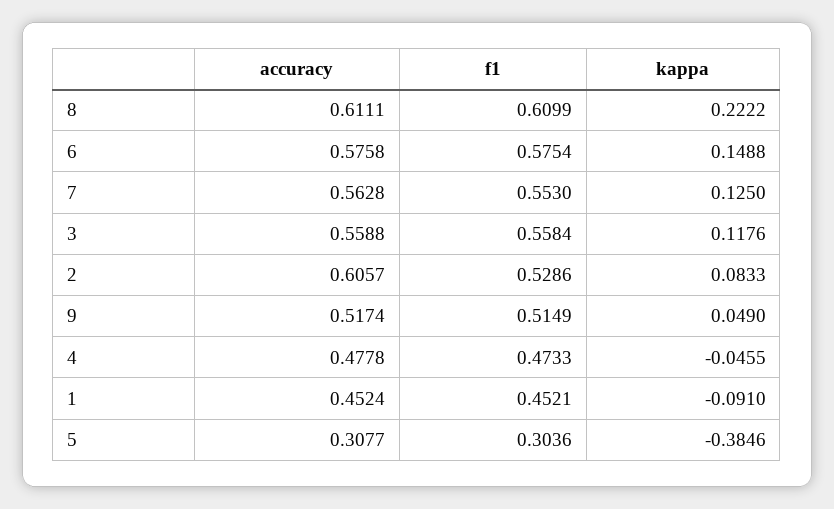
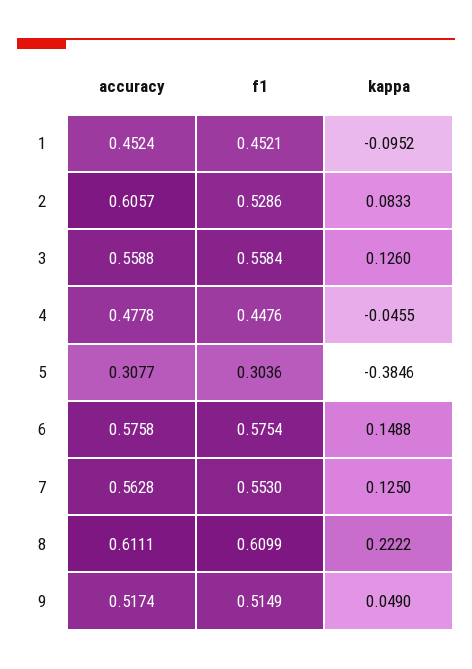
  {
    "accuracy": {
      "8": 0.6111,
      "6": 0.5758,
      "7": 0.5628,
      "3": 0.5588,
      "2": 0.6057,
      "9": 0.5174,
      "4": 0.4778,
      "1": 0.4524,
      "5": 0.3077
    },
    "f1": {
      "8": 0.6099,
      "6": 0.5754,
      "7": 0.553,
      "3": 0.5584,
      "2": 0.5286,
      "9": 0.5149,
-     "4": 0.4733,
+     "4": 0.4476,
      "1": 0.4521,
      "5": 0.3036
    },
    "kappa": {
      "8": 0.2222,
      "6": 0.1488,
      "7": 0.125,
-     "3": 0.1176,
+     "3": 0.126,
      "2": 0.0833,
      "9": 0.049,
      "4": -0.0455,
-     "1": -0.091,
+     "1": -0.0952,
      "5": -0.3846
    }
  }

